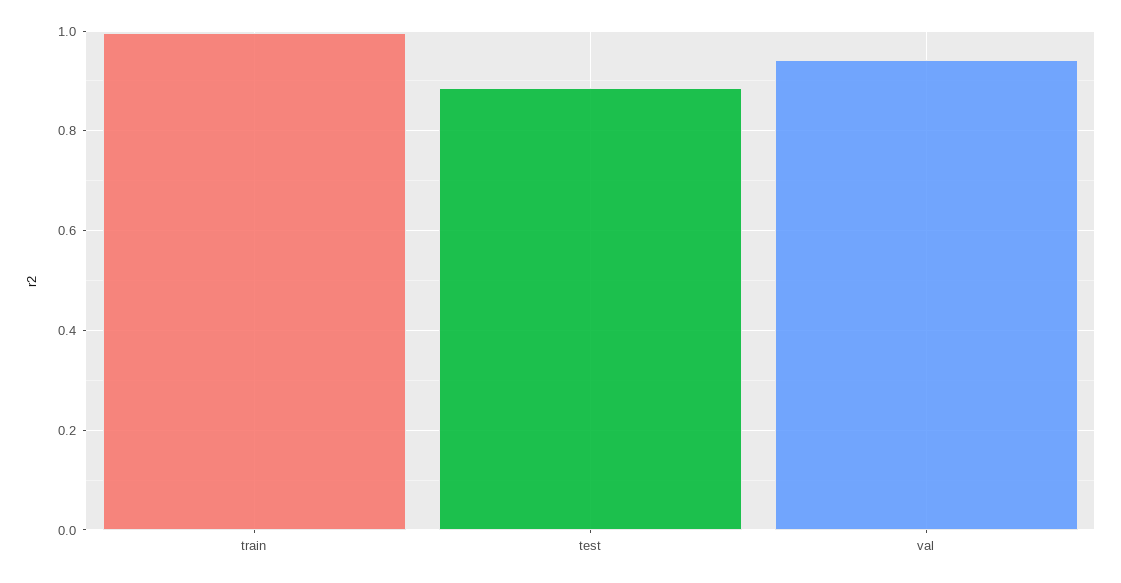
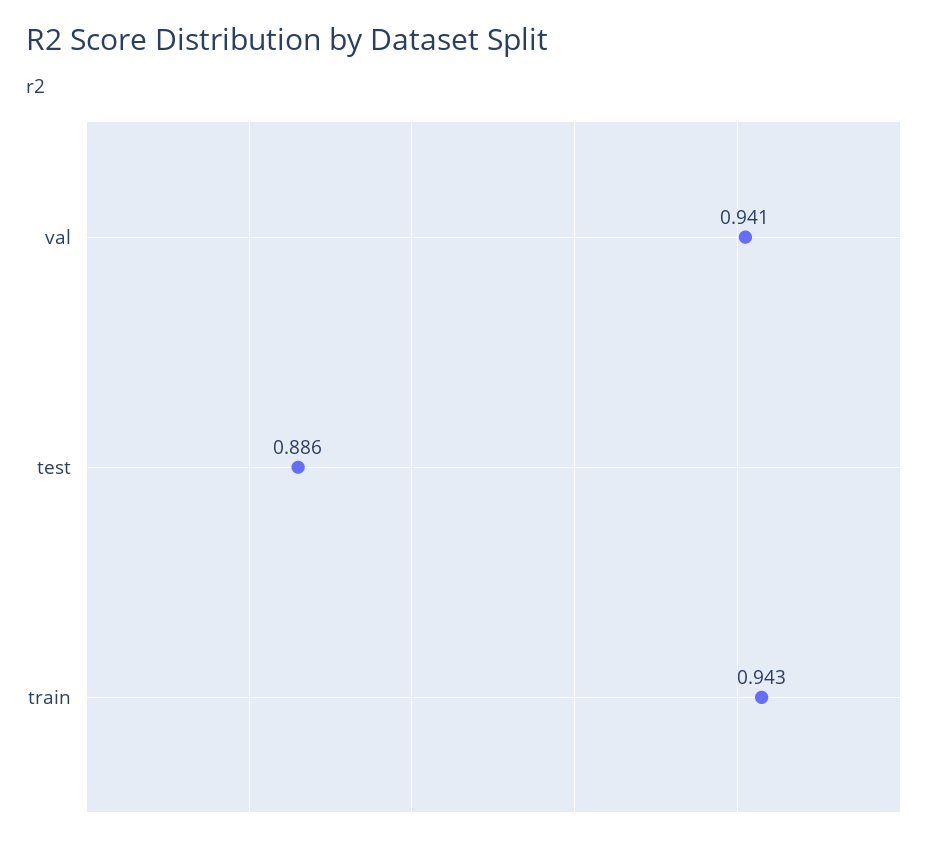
  {
-   "train": 1,
+   "train": 0.943,
    "test": 0.886,
    "val": 0.941
  }

